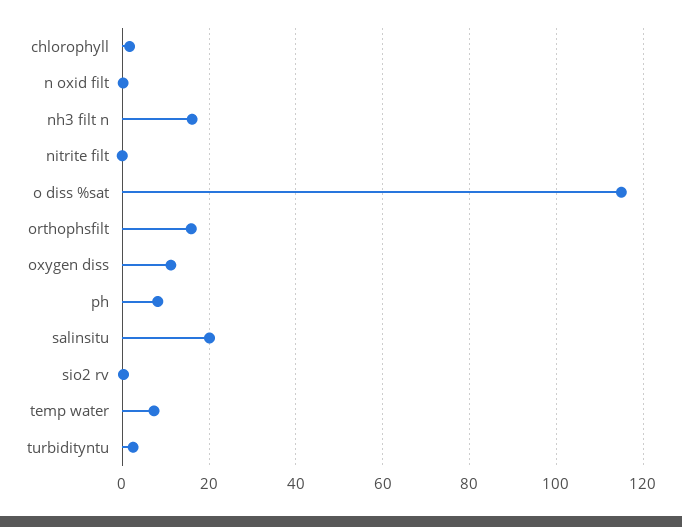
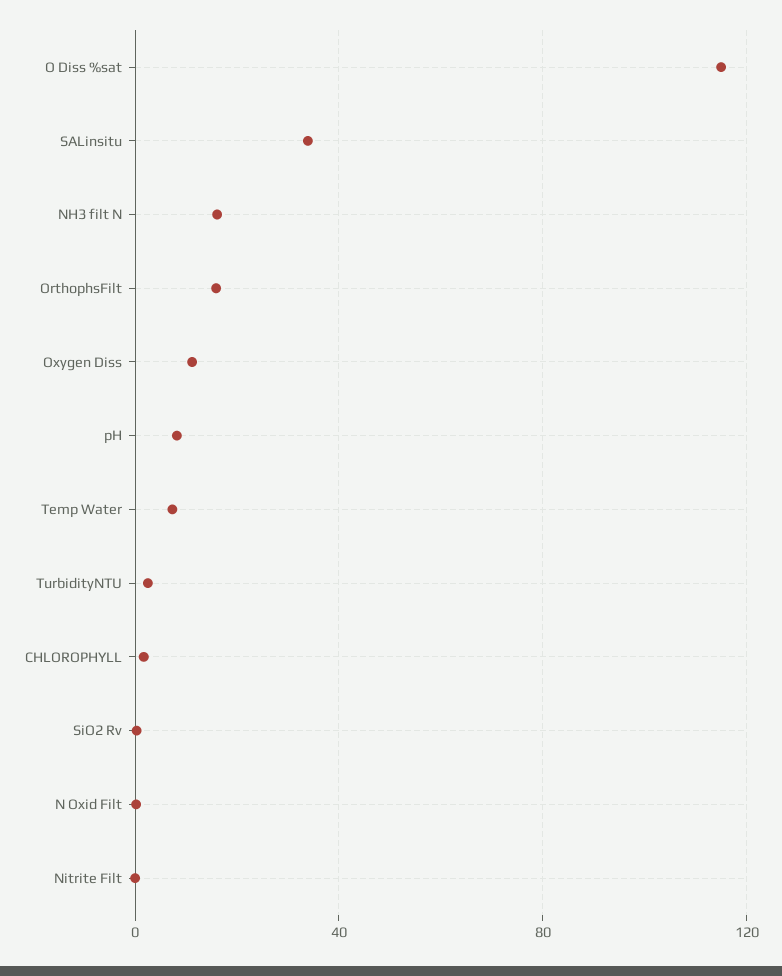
  {
    "chlorophyll": 2,
    "n oxid filt": 0,
    "nh3 filt n": 16,
    "nitrite filt": 0,
    "o diss %sat": 116,
    "orthophsfilt": 16,
    "oxygen diss": 12,
    "ph": 8,
-   "salinsitu": 20,
+   "salinsitu": 35,
    "sio2 rv": 0,
    "temp water": 8,
    "turbidityntu": 2
  }

